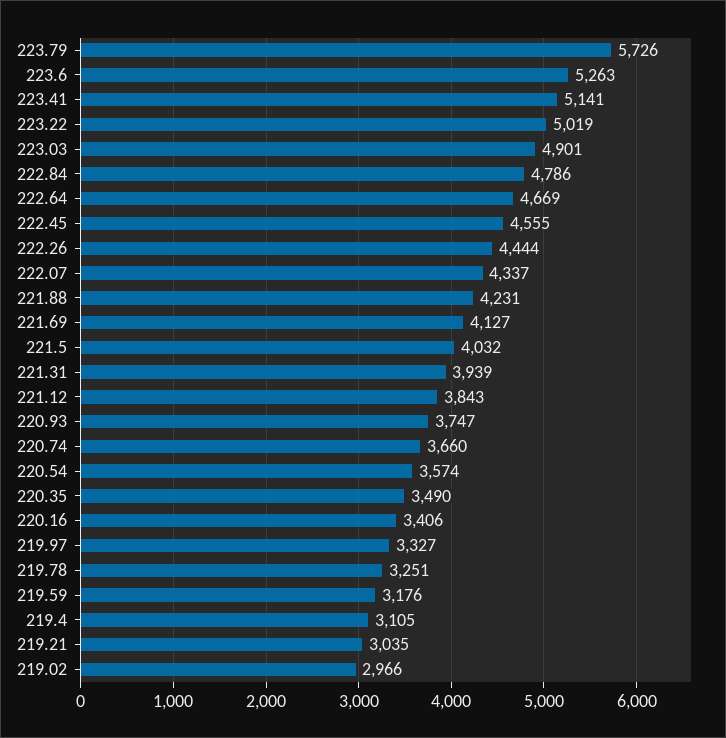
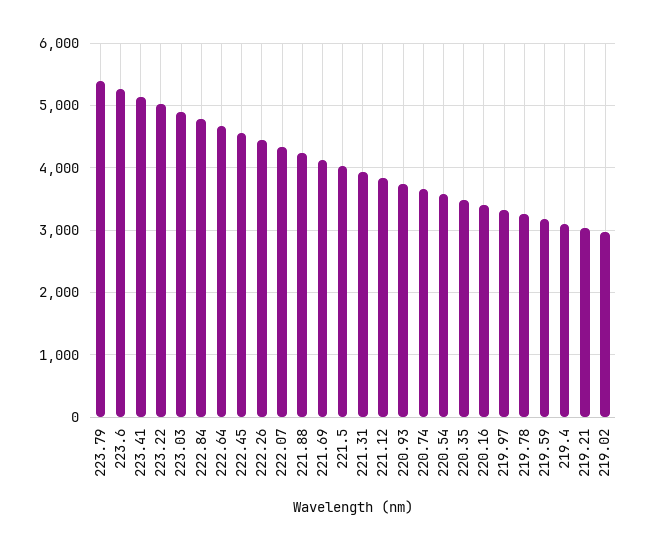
  {
-   "223.79": 5726,
+   "223.79": 5400,
    "223.6": 5263,
    "223.41": 5141,
    "223.22": 5019,
    "223.03": 4901,
    "222.84": 4786,
    "222.64": 4669,
    "222.45": 4555,
    "222.26": 4444,
    "222.07": 4337,
    "221.88": 4231,
    "221.69": 4127,
    "221.5": 4032,
    "221.31": 3939,
    "221.12": 3843,
    "220.93": 3747,
    "220.74": 3660,
    "220.54": 3574,
    "220.35": 3490,
    "220.16": 3406,
    "219.97": 3327,
    "219.78": 3251,
    "219.59": 3176,
    "219.4": 3105,
    "219.21": 3035,
    "219.02": 2966
  }

